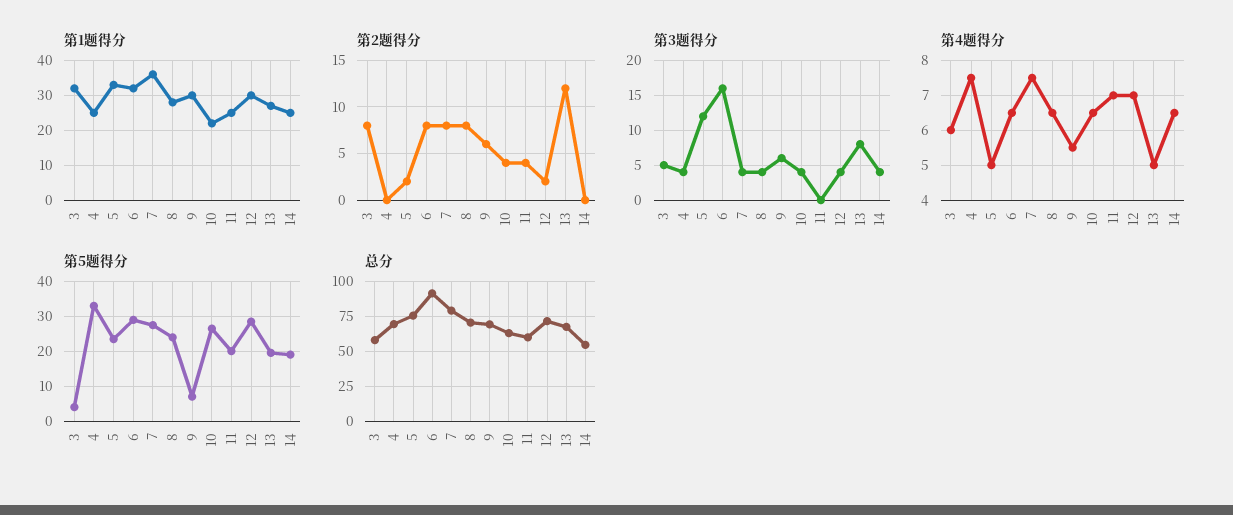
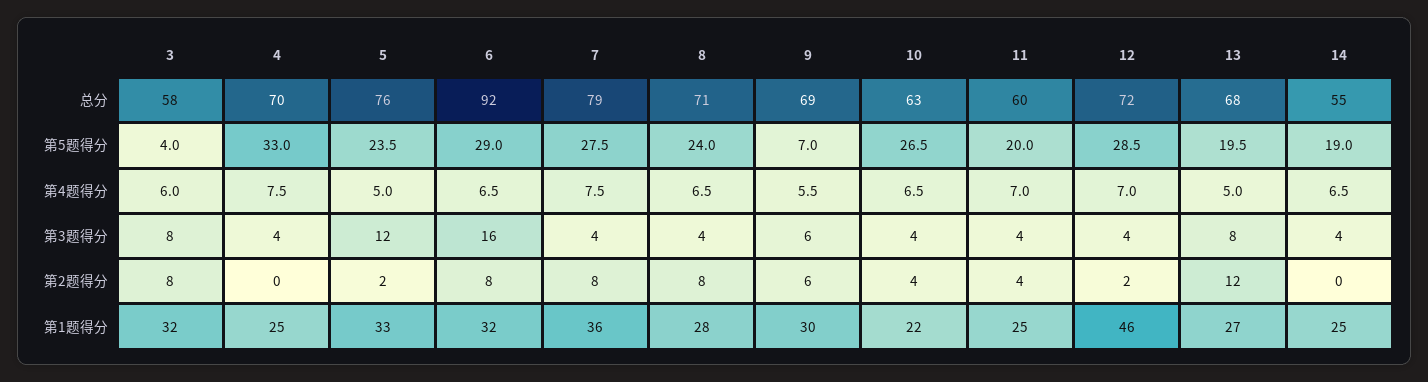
  {
    "第1题得分": {
      "3": 32,
      "4": 25,
      "5": 33,
      "6": 32,
      "7": 36,
      "8": 28,
      "9": 30,
      "10": 22,
      "11": 25,
-     "12": 30,
+     "12": 46,
      "13": 27,
      "14": 25
    },
    "第2题得分": {
      "3": 8,
      "4": 0,
      "5": 2,
      "6": 8,
      "7": 8,
      "8": 8,
      "9": 6,
      "10": 4,
      "11": 4,
      "12": 2,
      "13": 12,
      "14": 0
    },
    "第3题得分": {
-     "3": 5,
+     "3": 8,
      "4": 4,
      "5": 12,
      "6": 16,
      "7": 4,
      "8": 4,
      "9": 6,
      "10": 4,
-     "11": 0,
+     "11": 4,
      "12": 4,
      "13": 8,
      "14": 4
    },
    "第4题得分": {
      "3": 6,
      "4": 7.5,
      "5": 5,
      "6": 6.5,
      "7": 7.5,
      "8": 6.5,
      "9": 5.5,
      "10": 6.5,
      "11": 7,
      "12": 7,
      "13": 5,
      "14": 6.5
    },
    "第5题得分": {
      "3": 4,
      "4": 33,
      "5": 23.5,
      "6": 29,
      "7": 27.5,
      "8": 24,
      "9": 7,
      "10": 26.5,
      "11": 20,
      "12": 28.5,
      "13": 19.5,
      "14": 19
    },
    "总分": {
      "3": 58,
      "4": 70,
      "5": 76,
      "6": 92,
      "7": 79,
      "8": 71,
      "9": 69,
      "10": 63,
      "11": 60,
      "12": 72,
      "13": 68,
      "14": 55
    }
  }

